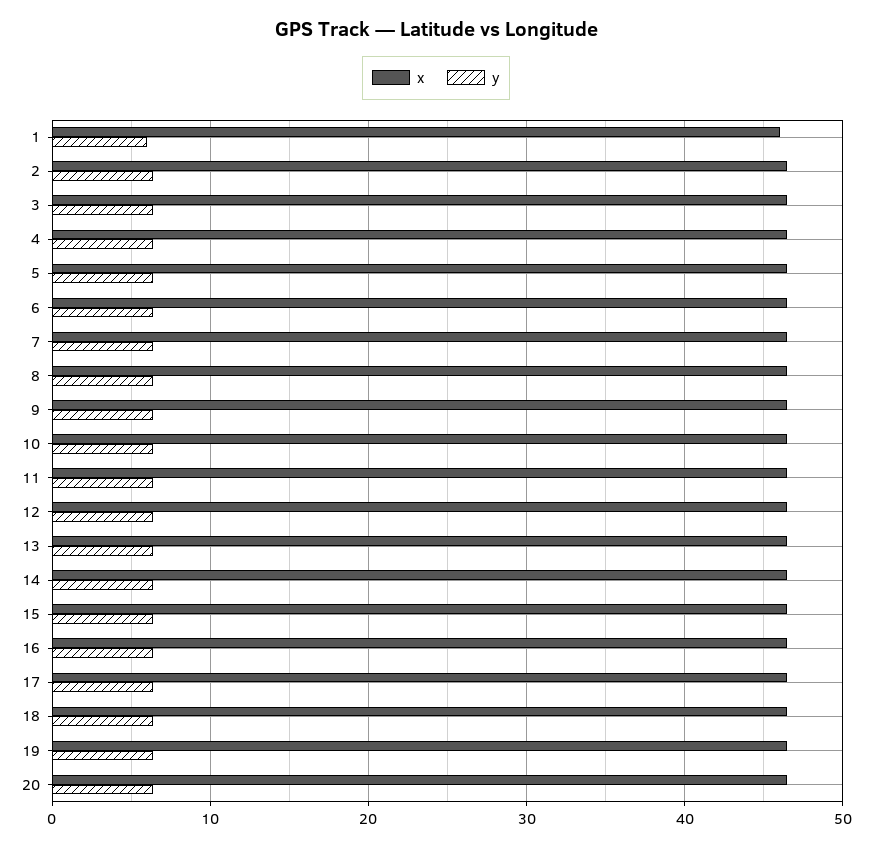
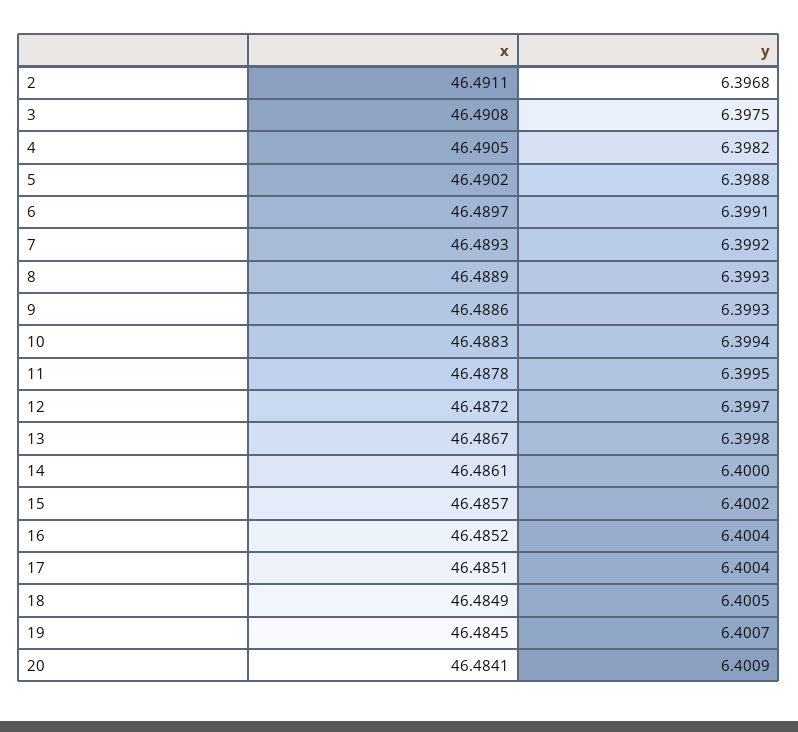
  {
    "x": {
-     "1": 46,
      "2": 46.4911,
      "3": 46.4908,
      "4": 46.4905,
      "5": 46.4902,
      "6": 46.4897,
      "7": 46.4893,
      "8": 46.4889,
      "9": 46.4886,
      "10": 46.4883,
      "11": 46.4878,
      "12": 46.4872,
      "13": 46.4867,
      "14": 46.4861,
      "15": 46.4857,
      "16": 46.4852,
      "17": 46.4851,
      "18": 46.4849,
      "19": 46.4845,
      "20": 46.4841
    },
    "y": {
-     "1": 6,
      "2": 6.3968,
      "3": 6.3975,
      "4": 6.3982,
      "5": 6.3988,
      "6": 6.3991,
      "7": 6.3992,
      "8": 6.3993,
      "9": 6.3993,
      "10": 6.3994,
      "11": 6.3995,
      "12": 6.3997,
      "13": 6.3998,
      "14": 6.4,
      "15": 6.4002,
      "16": 6.4004,
      "17": 6.4004,
      "18": 6.4005,
      "19": 6.4007,
      "20": 6.4009
    }
  }

